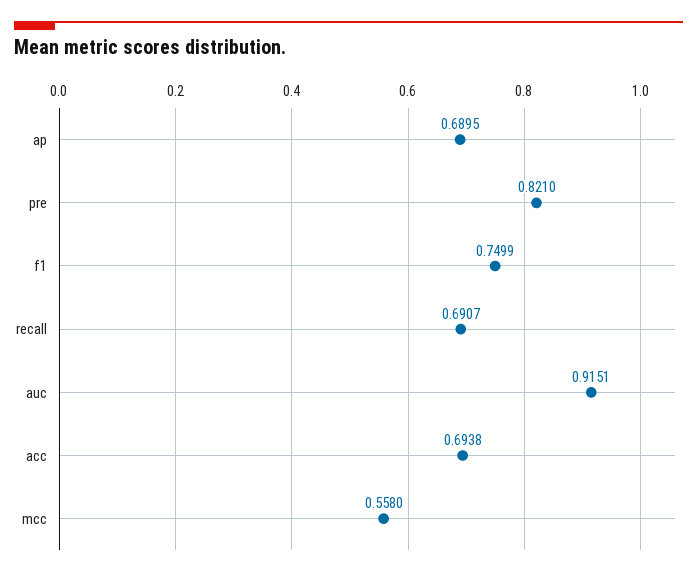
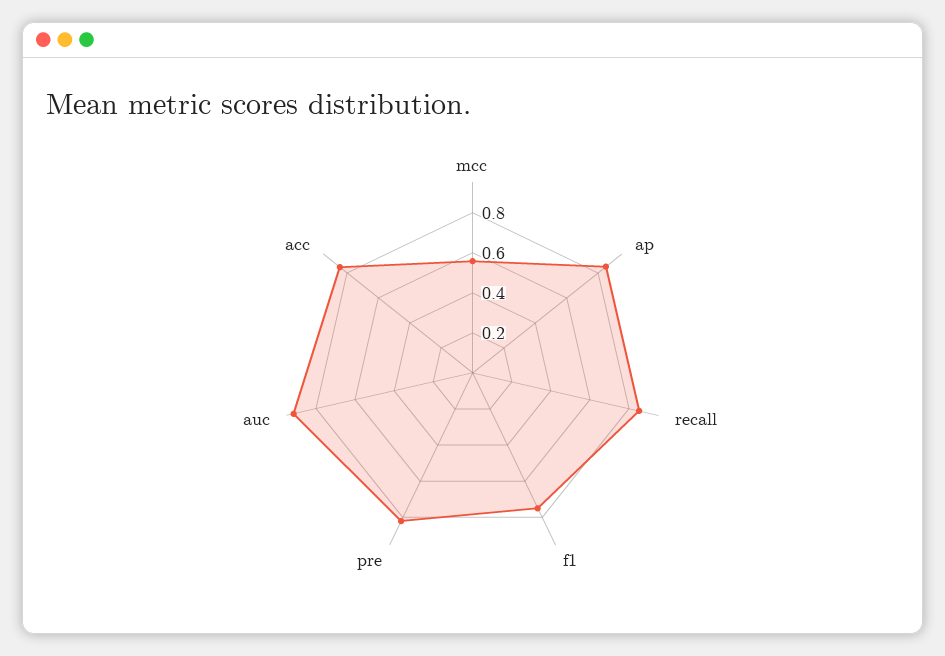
  {
-   "ap": 0.6895,
+   "ap": 0.85,
    "pre": 0.821,
    "f1": 0.7499,
-   "recall": 0.6907,
+   "recall": 0.85,
    "auc": 0.9151,
-   "acc": 0.6938,
+   "acc": 0.85,
    "mcc": 0.558
  }

